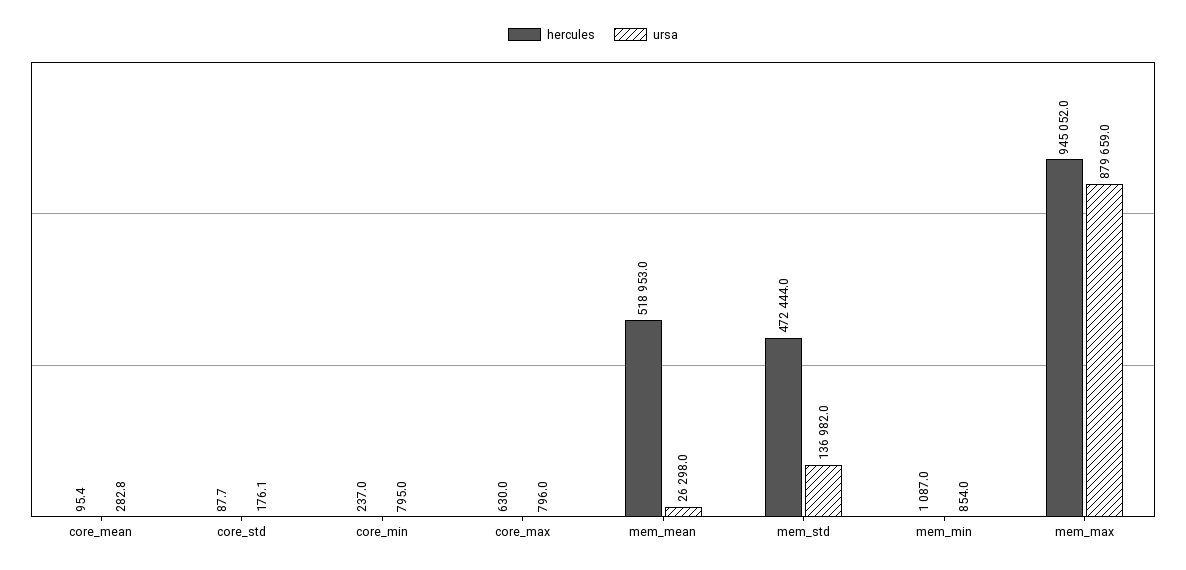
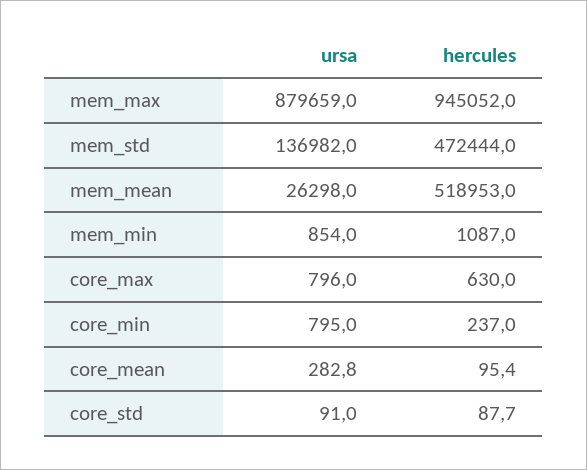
  {
    "hercules": {
      "core_mean": 95.4,
      "core_std": 87.7,
      "core_min": 237,
      "core_max": 630,
      "mem_mean": 518953,
      "mem_std": 472444,
      "mem_min": 1087,
      "mem_max": 945052
    },
    "ursa": {
      "core_mean": 282.8,
-     "core_std": 176.1,
+     "core_std": 91,
      "core_min": 795,
      "core_max": 796,
      "mem_mean": 26298,
      "mem_std": 136982,
      "mem_min": 854,
      "mem_max": 879659
    }
  }

